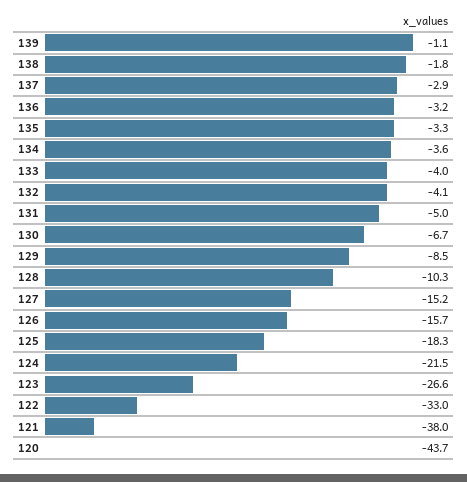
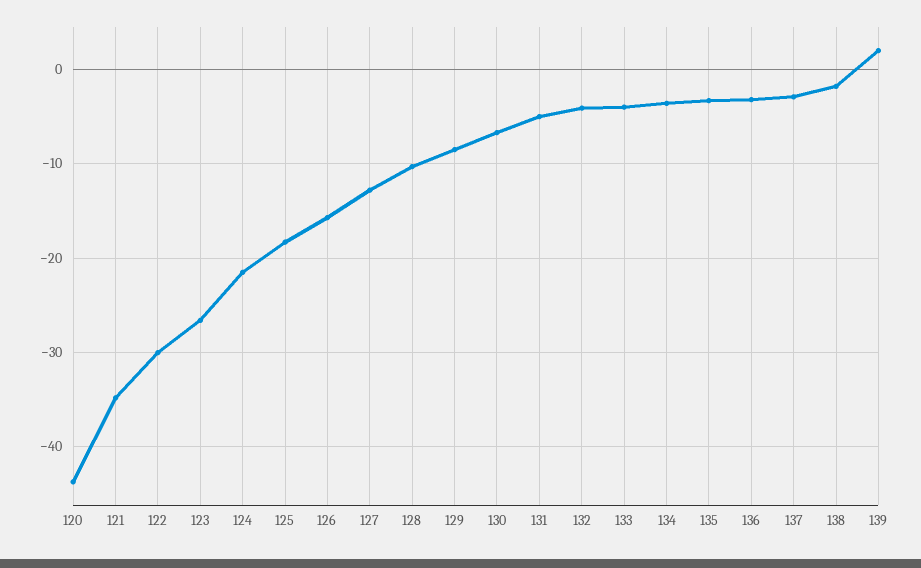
  {
-   "139": -1.1,
+   "139": 2,
    "138": -1.8,
    "137": -2.9,
    "136": -3.2,
    "135": -3.3,
    "134": -3.6,
    "133": -4,
    "132": -4.1,
    "131": -5,
    "130": -6.7,
    "129": -8.5,
    "128": -10.3,
-   "127": -15.2,
+   "127": -13,
    "126": -15.7,
    "125": -18.3,
    "124": -21.5,
    "123": -26.6,
-   "122": -33,
+   "122": -30,
-   "121": -38,
+   "121": -35,
    "120": -43.7
  }

